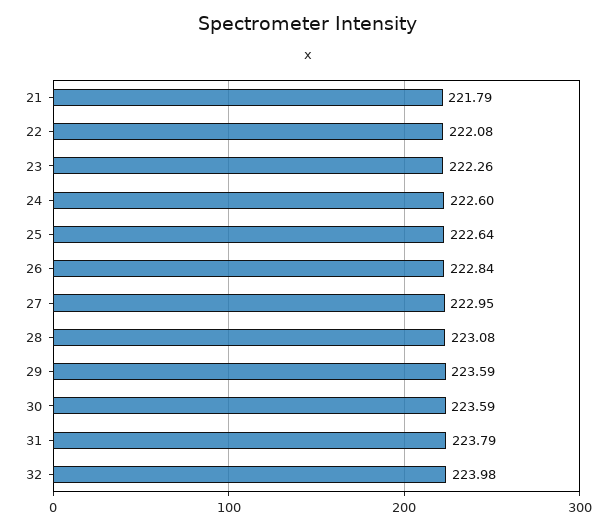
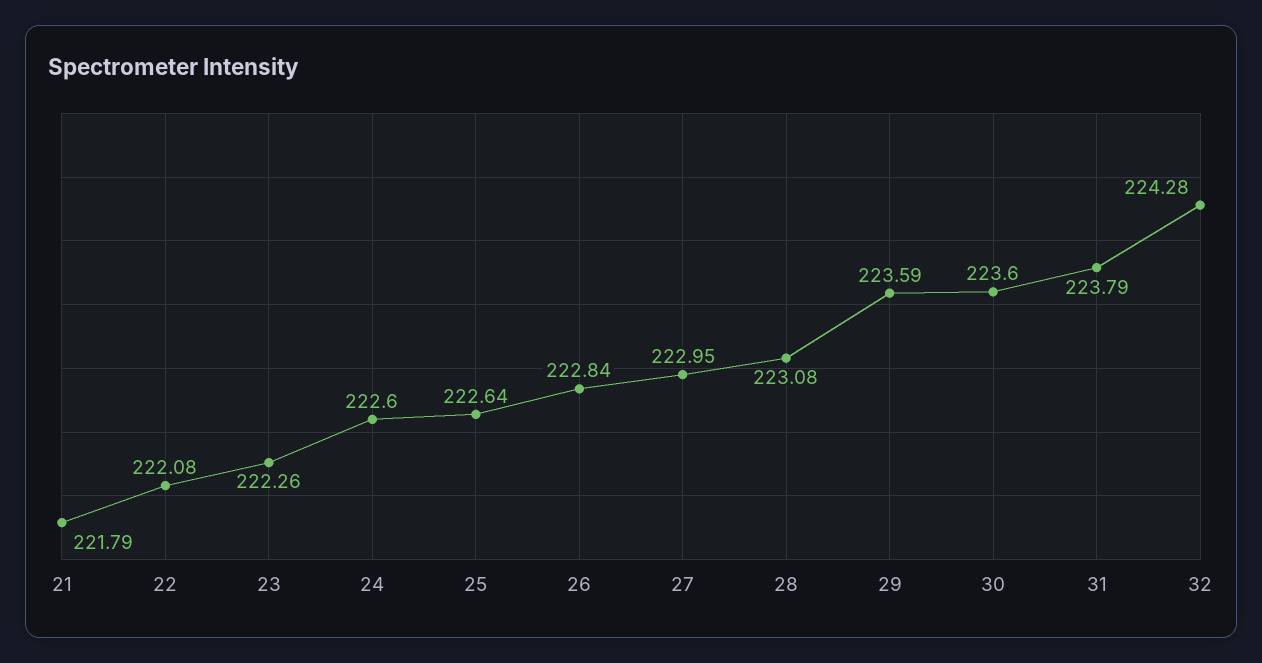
  {
    "21": 221.79,
    "22": 222.08,
    "23": 222.26,
    "24": 222.6,
    "25": 222.64,
    "26": 222.84,
    "27": 222.95,
    "28": 223.08,
    "29": 223.59,
-   "30": 223.59,
+   "30": 223.6,
    "31": 223.79,
-   "32": 223.98
+   "32": 224.28
  }

